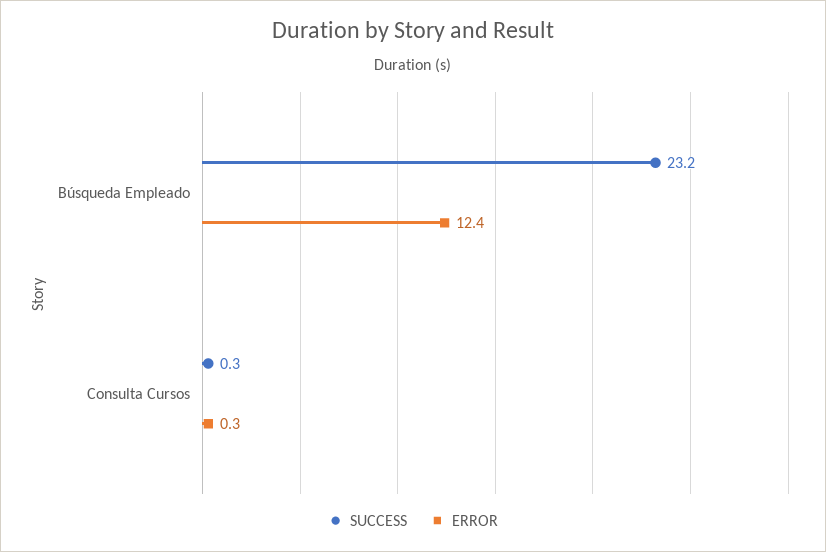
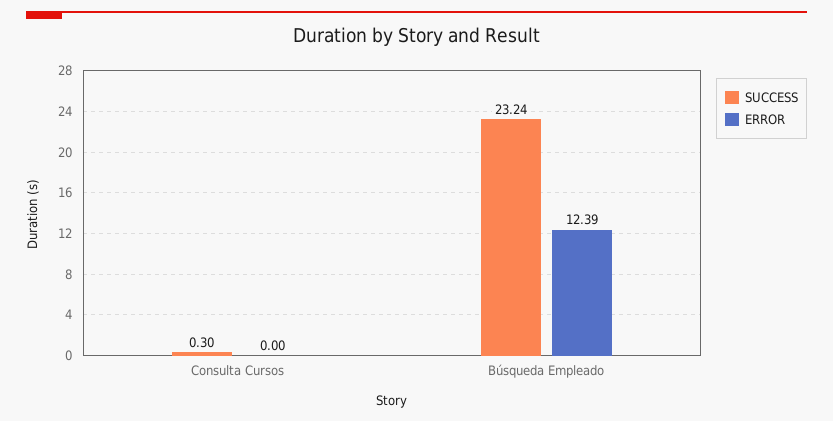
  {
    "SUCCESS": {
      "Búsqueda Empleado": 23.24,
      "Consulta Cursos": 0.3
    },
    "ERROR": {
      "Búsqueda Empleado": 12.39,
-     "Consulta Cursos": 0.3
+     "Consulta Cursos": 0
    }
  }

